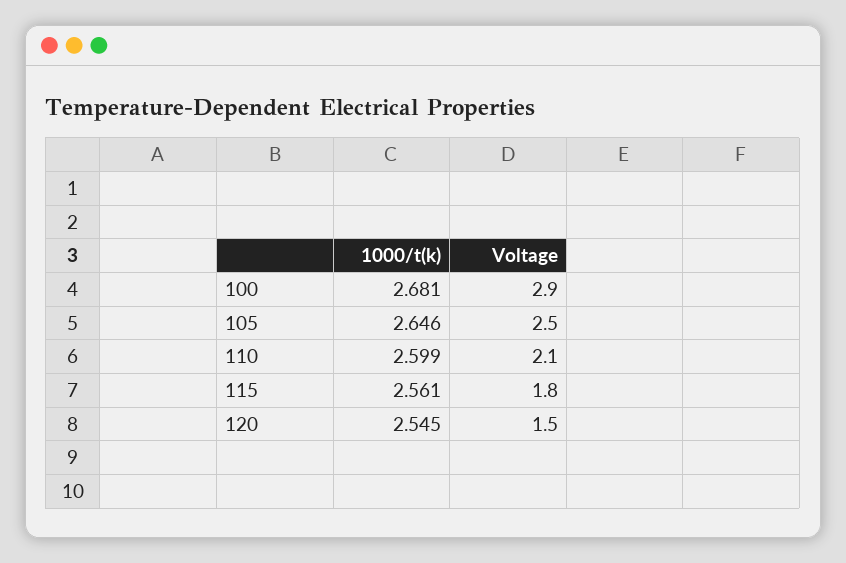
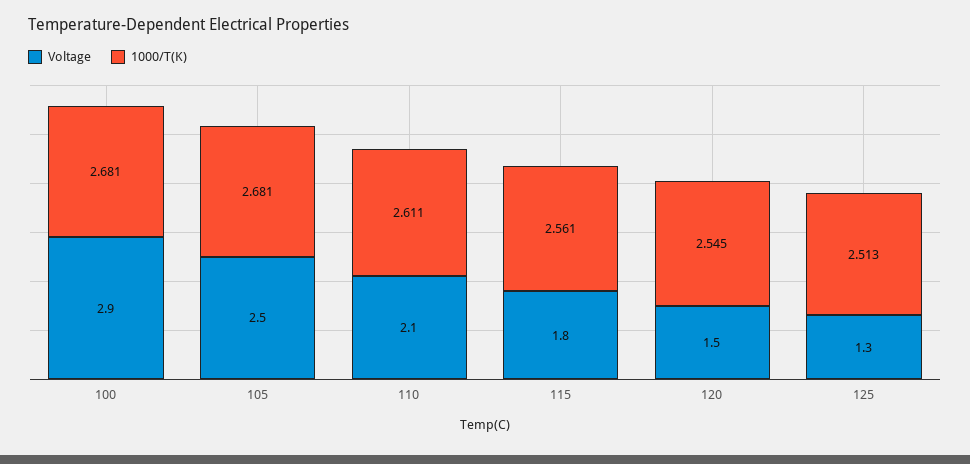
  {
    "1000/t(k)": {
      "100": 2.681,
-     "105": 2.646,
+     "105": 2.681,
-     "110": 2.599,
+     "110": 2.611,
      "115": 2.561,
-     "120": 2.545
+     "120": 2.545,
+     "125": 2.513
    },
    "Voltage": {
      "100": 2.9,
      "105": 2.5,
      "110": 2.1,
      "115": 1.8,
-     "120": 1.5
+     "120": 1.5,
+     "125": 1.3
    }
  }

